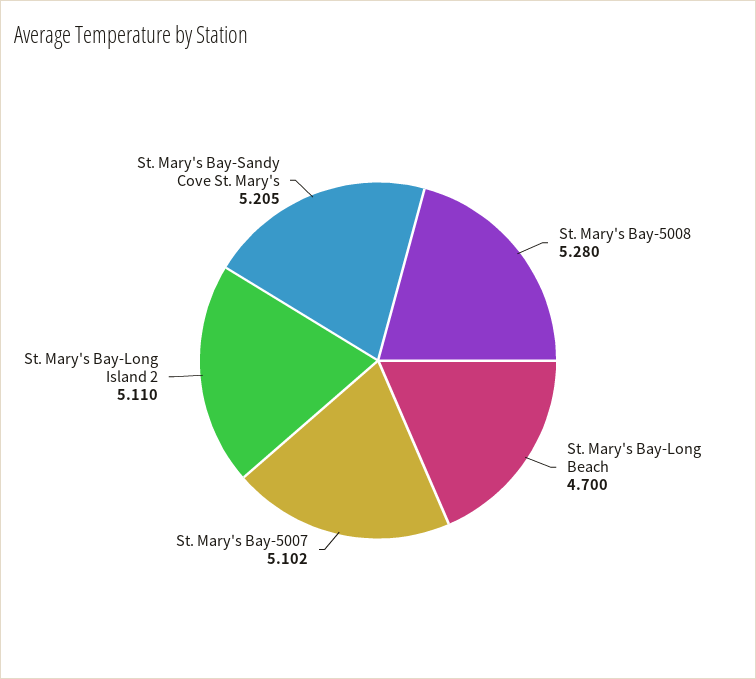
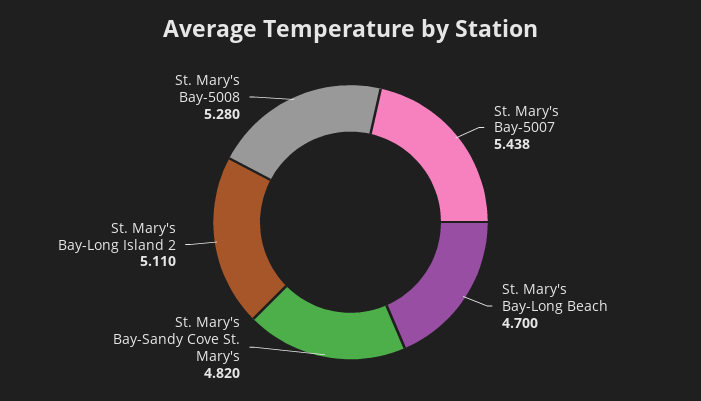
  {
    "St. Mary's Bay-5008": 5.28,
    "St. Mary's Bay-Long Beach": 4.7,
-   "St. Mary's Bay-5007": 5.102,
+   "St. Mary's Bay-5007": 5.438,
    "St. Mary's Bay-Long Island 2": 5.11,
-   "St. Mary's Bay-Sandy Cove St. Mary's": 5.205
+   "St. Mary's Bay-Sandy Cove St. Mary's": 4.82
  }

